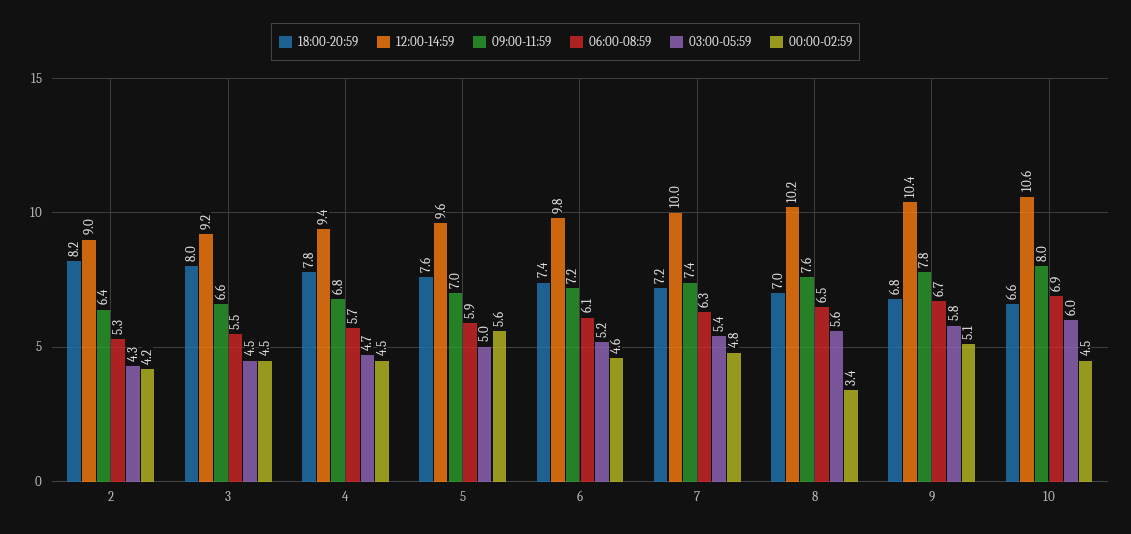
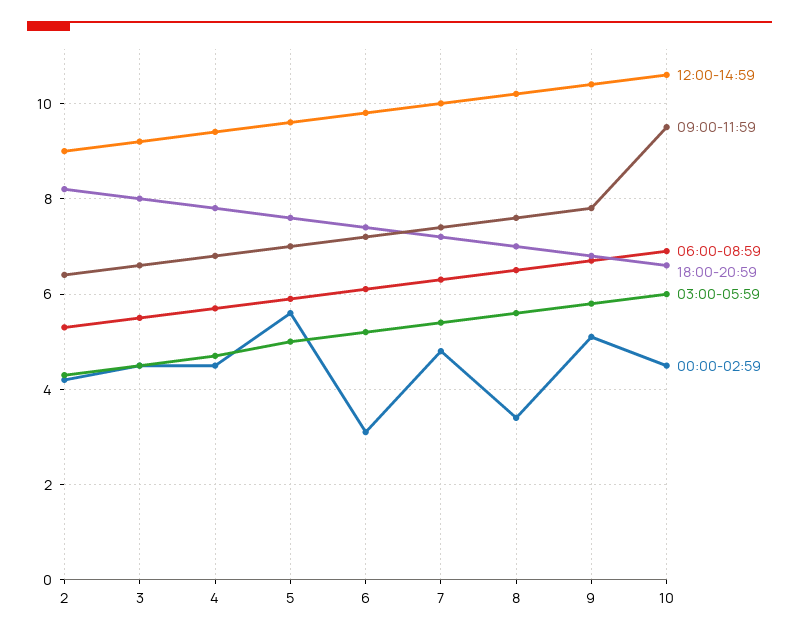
  {
    "18:00-20:59": {
      "2": 8.2,
      "3": 8,
      "4": 7.8,
      "5": 7.6,
      "6": 7.4,
      "7": 7.2,
      "8": 7,
      "9": 6.8,
      "10": 6.6
    },
    "12:00-14:59": {
      "2": 9,
      "3": 9.2,
      "4": 9.4,
      "5": 9.6,
      "6": 9.8,
      "7": 10,
      "8": 10.2,
      "9": 10.4,
      "10": 10.6
    },
    "09:00-11:59": {
      "2": 6.4,
      "3": 6.6,
      "4": 6.8,
      "5": 7,
      "6": 7.2,
      "7": 7.4,
      "8": 7.6,
      "9": 7.8,
-     "10": 8
+     "10": 9.5
    },
    "06:00-08:59": {
      "2": 5.3,
      "3": 5.5,
      "4": 5.7,
      "5": 5.9,
      "6": 6.1,
      "7": 6.3,
      "8": 6.5,
      "9": 6.7,
      "10": 6.9
    },
    "03:00-05:59": {
      "2": 4.3,
      "3": 4.5,
      "4": 4.7,
      "5": 5,
      "6": 5.2,
      "7": 5.4,
      "8": 5.6,
      "9": 5.8,
      "10": 6
    },
    "00:00-02:59": {
      "2": 4.2,
      "3": 4.5,
      "4": 4.5,
      "5": 5.6,
-     "6": 4.6,
+     "6": 3,
      "7": 4.8,
      "8": 3.4,
      "9": 5.1,
      "10": 4.5
    }
  }

